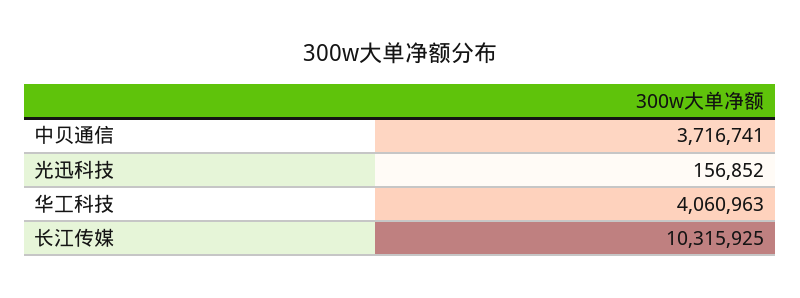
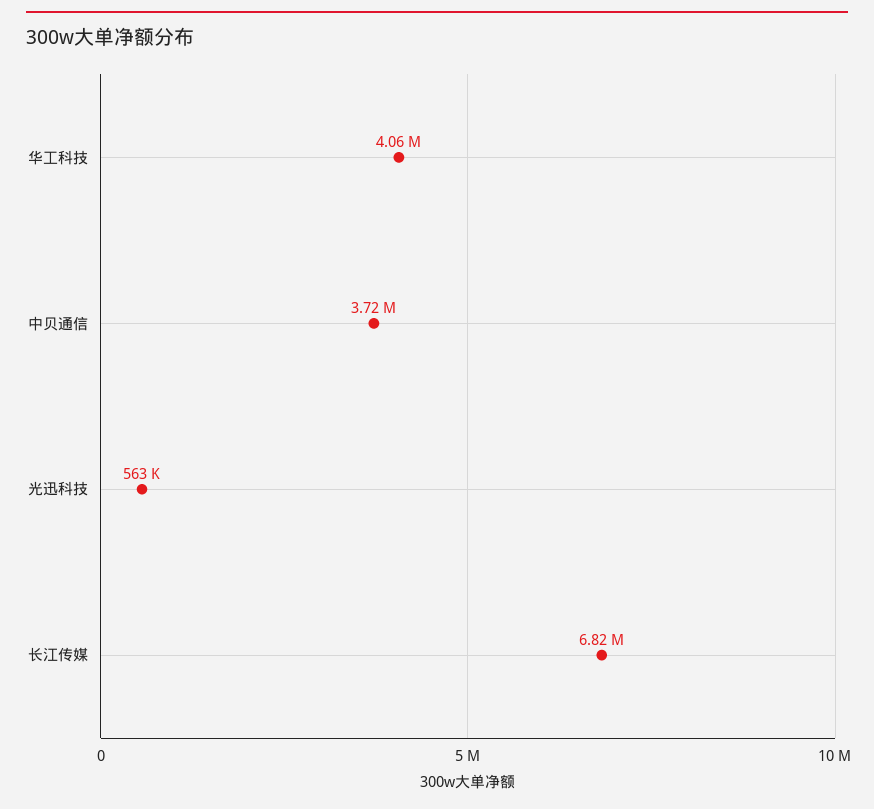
  {
    "中贝通信": 3716741,
-   "光迅科技": 156852,
+   "光迅科技": 563000,
    "华工科技": 4060963,
-   "长江传媒": 10315925
+   "长江传媒": 6820000
  }

